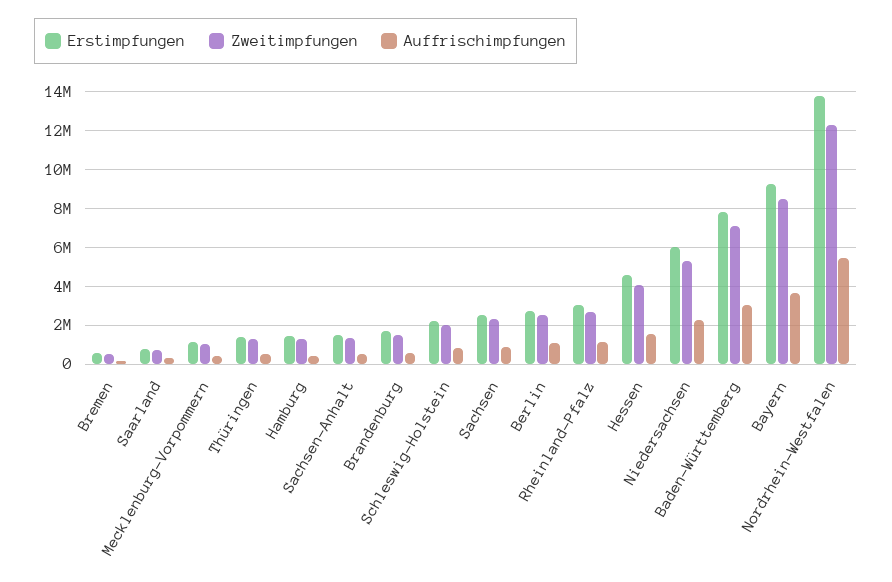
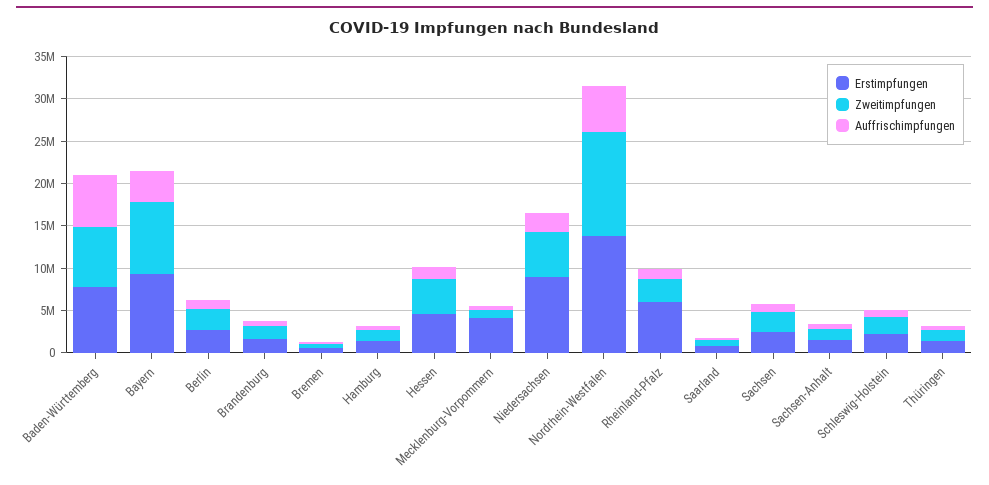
  {
    "Erstimpfungen": {
      "Bremen": 500000,
      "Saarland": 1000000,
-     "Mecklenburg-Vorpommern": 1000000,
+     "Mecklenburg-Vorpommern": 4000000,
      "Thüringen": 1500000,
      "Hamburg": 1500000,
      "Sachsen-Anhalt": 1500000,
      "Brandenburg": 1500000,
      "Schleswig-Holstein": 2000000,
      "Sachsen": 2500000,
      "Berlin": 2500000,
-     "Rheinland-Pfalz": 3000000,
+     "Rheinland-Pfalz": 6000000,
      "Hessen": 4500000,
-     "Niedersachsen": 6000000,
+     "Niedersachsen": 9000000,
      "Baden-Württemberg": 8000000,
      "Bayern": 9500000,
      "Nordrhein-Westfalen": 14000000
    },
    "Zweitimpfungen": {
      "Bremen": 500000,
      "Saarland": 500000,
      "Mecklenburg-Vorpommern": 1000000,
      "Thüringen": 1500000,
      "Hamburg": 1500000,
      "Sachsen-Anhalt": 1500000,
      "Brandenburg": 1500000,
      "Schleswig-Holstein": 2000000,
      "Sachsen": 2500000,
      "Berlin": 2500000,
      "Rheinland-Pfalz": 2500000,
      "Hessen": 4000000,
      "Niedersachsen": 5500000,
      "Baden-Württemberg": 7000000,
      "Bayern": 8500000,
      "Nordrhein-Westfalen": 12500000
    },
    "Auffrischimpfungen": {
      "Bremen": 0,
      "Saarland": 500000,
      "Mecklenburg-Vorpommern": 500000,
      "Thüringen": 500000,
      "Hamburg": 500000,
      "Sachsen-Anhalt": 500000,
      "Brandenburg": 500000,
      "Schleswig-Holstein": 1000000,
      "Sachsen": 1000000,
      "Berlin": 1000000,
      "Rheinland-Pfalz": 1000000,
      "Hessen": 1500000,
      "Niedersachsen": 2500000,
-     "Baden-Württemberg": 3000000,
+     "Baden-Württemberg": 6000000,
      "Bayern": 3500000,
      "Nordrhein-Westfalen": 5500000
    }
  }

